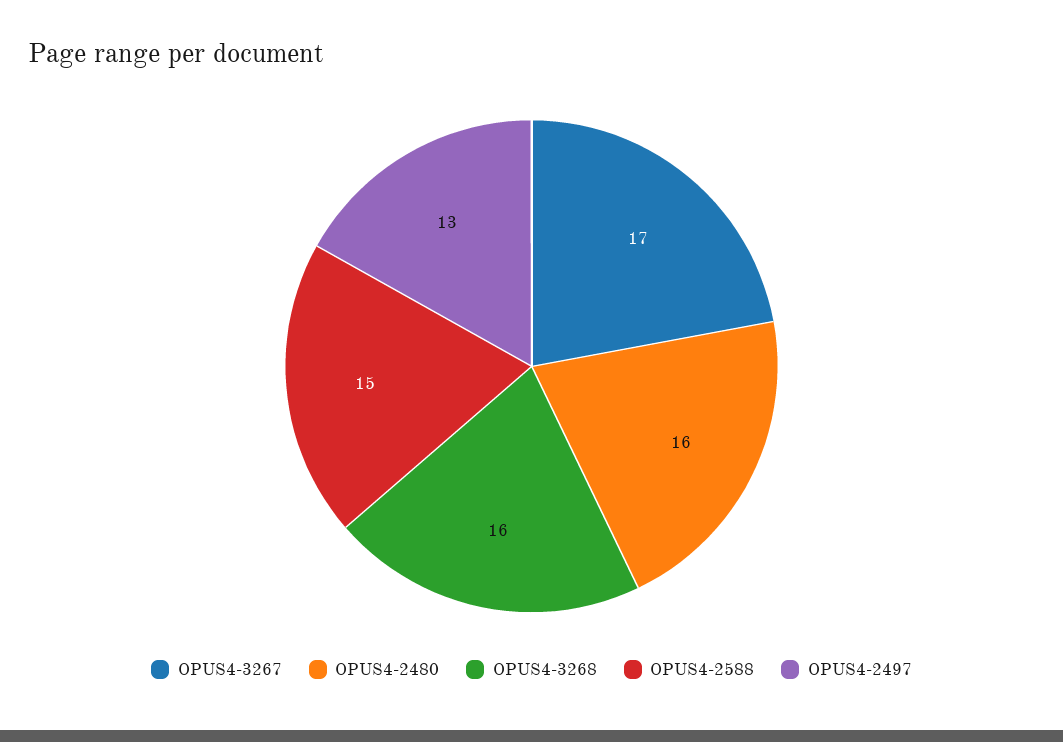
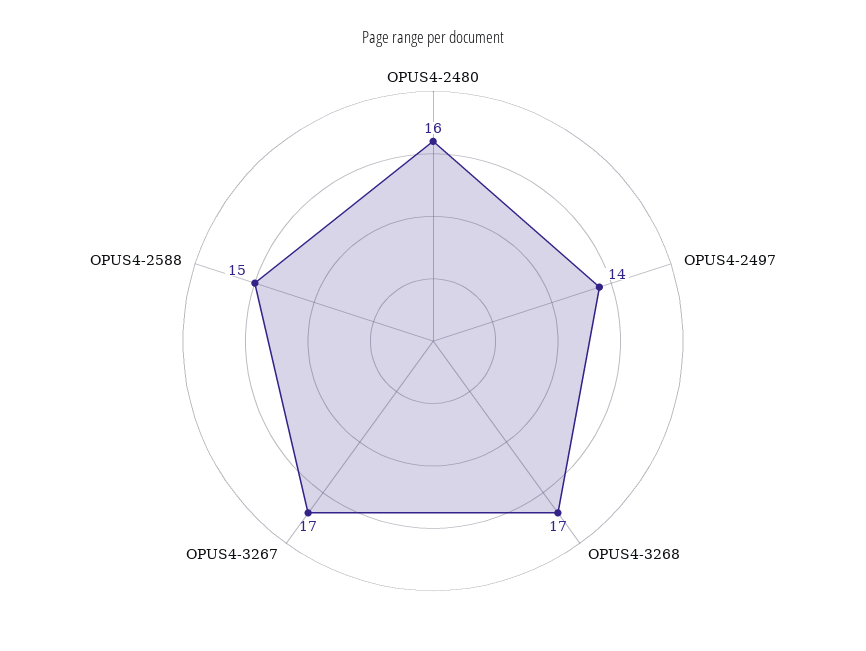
  {
    "OPUS4-3267": 17,
    "OPUS4-2480": 16,
-   "OPUS4-3268": 16,
+   "OPUS4-3268": 17,
    "OPUS4-2588": 15,
-   "OPUS4-2497": 13
+   "OPUS4-2497": 14
  }

